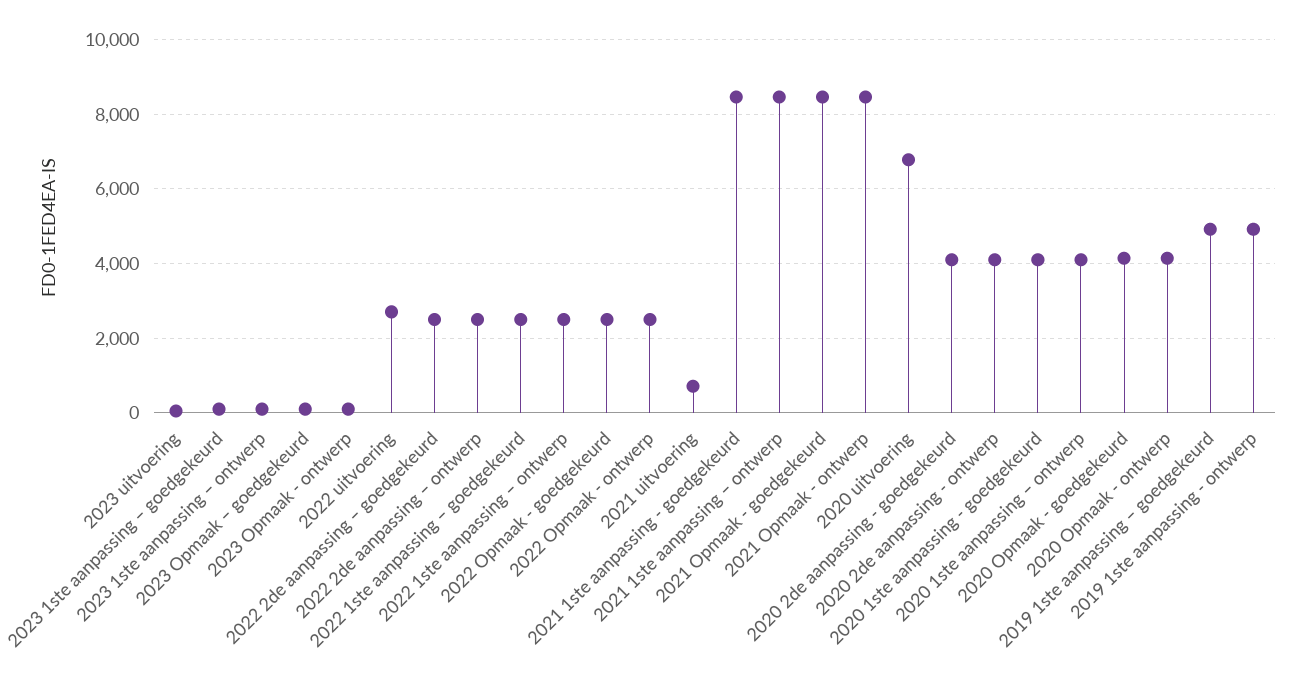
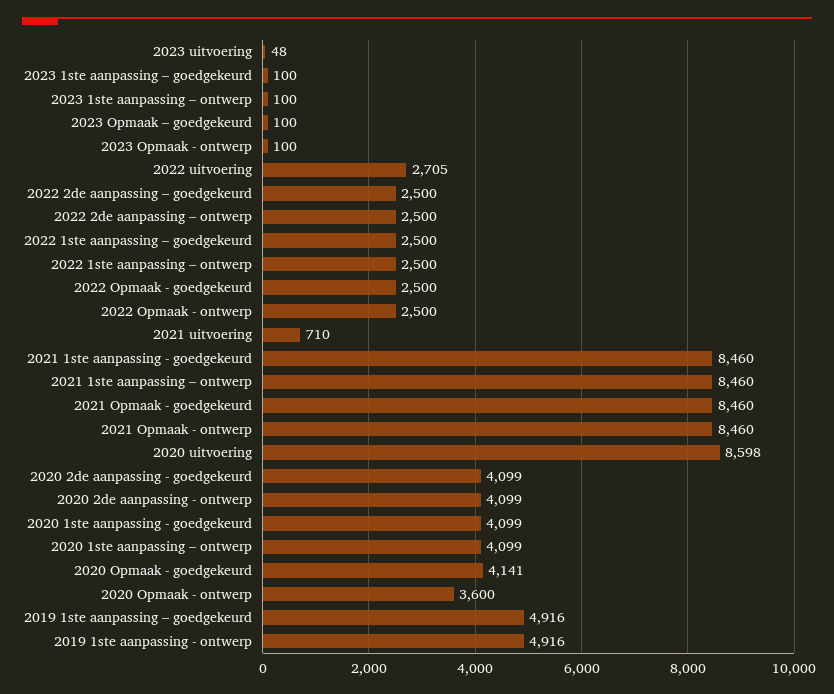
  {
    "2023 uitvoering": 48,
    "2023 1ste aanpassing – goedgekeurd": 100,
    "2023 1ste aanpassing – ontwerp": 100,
    "2023 Opmaak – goedgekeurd": 100,
    "2023 Opmaak - ontwerp": 100,
    "2022 uitvoering": 2705,
    "2022 2de aanpassing – goedgekeurd": 2500,
    "2022 2de aanpassing – ontwerp": 2500,
    "2022 1ste aanpassing – goedgekeurd": 2500,
    "2022 1ste aanpassing – ontwerp": 2500,
    "2022 Opmaak - goedgekeurd": 2500,
    "2022 Opmaak - ontwerp": 2500,
    "2021 uitvoering": 710,
    "2021 1ste aanpassing - goedgekeurd": 8460,
    "2021 1ste aanpassing – ontwerp": 8460,
    "2021 Opmaak - goedgekeurd": 8460,
    "2021 Opmaak - ontwerp": 8460,
-   "2020 uitvoering": 6800,
+   "2020 uitvoering": 8598,
    "2020 2de aanpassing - goedgekeurd": 4099,
    "2020 2de aanpassing - ontwerp": 4099,
    "2020 1ste aanpassing - goedgekeurd": 4099,
    "2020 1ste aanpassing – ontwerp": 4099,
    "2020 Opmaak - goedgekeurd": 4141,
-   "2020 Opmaak - ontwerp": 4200,
+   "2020 Opmaak - ontwerp": 3600,
    "2019 1ste aanpassing – goedgekeurd": 4916,
    "2019 1ste aanpassing - ontwerp": 4916
  }

